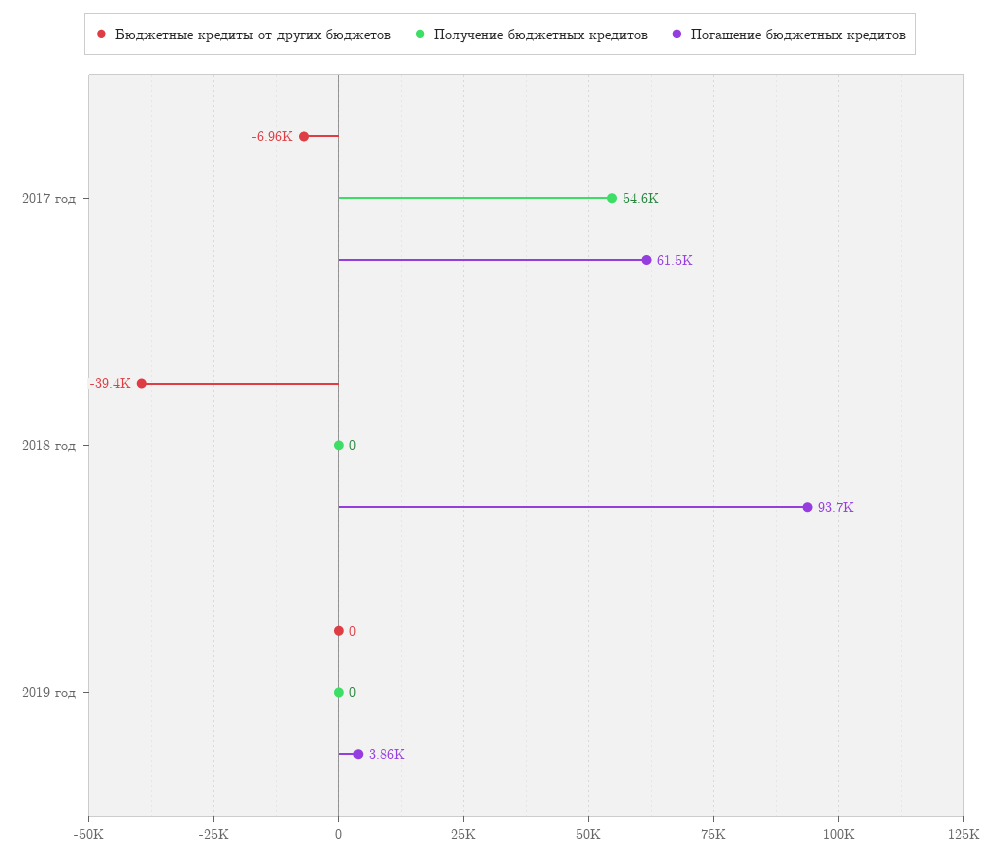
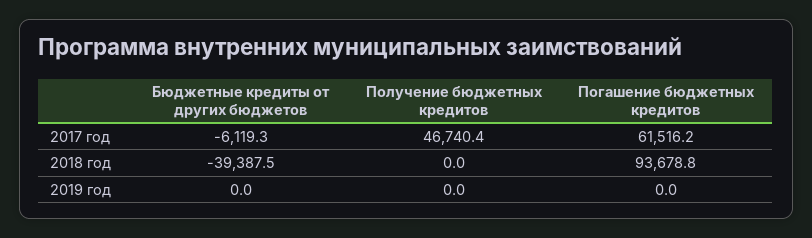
  {
    "Бюджетные кредиты от других бюджетов": {
-     "2017 год": -6960,
+     "2017 год": -6119.3,
      "2018 год": -39387.5,
      "2019 год": 0
    },
    "Получение бюджетных кредитов": {
-     "2017 год": 54600,
+     "2017 год": 46740.4,
      "2018 год": 0,
      "2019 год": 0
    },
    "Погашение бюджетных кредитов": {
      "2017 год": 61516.2,
      "2018 год": 93678.8,
-     "2019 год": 3860
+     "2019 год": 0
    }
  }

